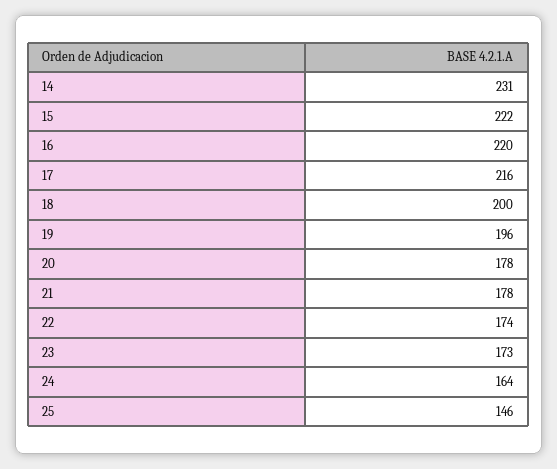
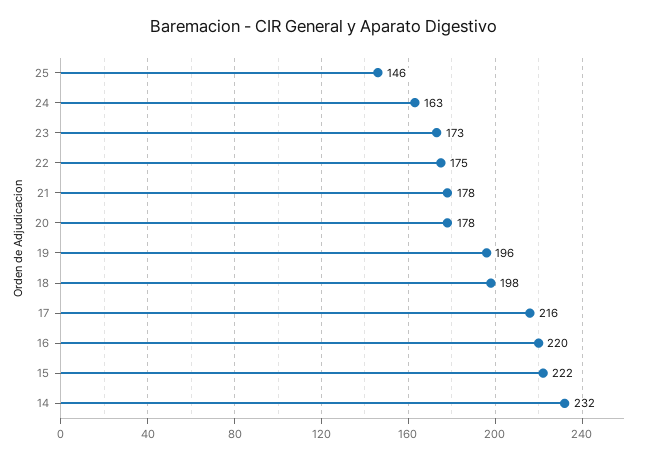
  {
-   "14": 231,
+   "14": 232,
    "15": 222,
    "16": 220,
    "17": 216,
-   "18": 200,
+   "18": 198,
    "19": 196,
    "20": 178,
    "21": 178,
-   "22": 174,
+   "22": 175,
    "23": 173,
-   "24": 164,
+   "24": 163,
    "25": 146
  }

